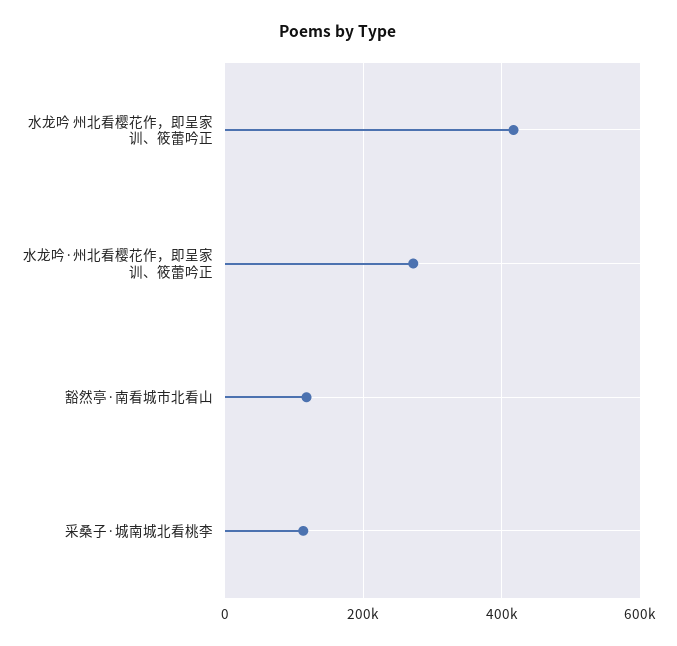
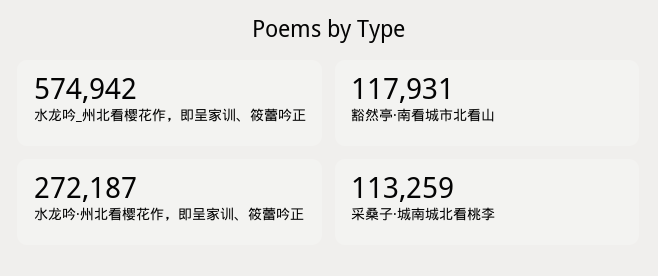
  {
-   "水龙吟 州北看樱花作，即呈家训、筱蕾吟正": 420000,
+   "水龙吟 州北看樱花作，即呈家训、筱蕾吟正": 574942,
    "水龙吟·州北看樱花作，即呈家训、筱蕾吟正": 272187,
    "豁然亭·南看城市北看山": 117931,
    "采桑子·城南城北看桃李": 113259
  }

